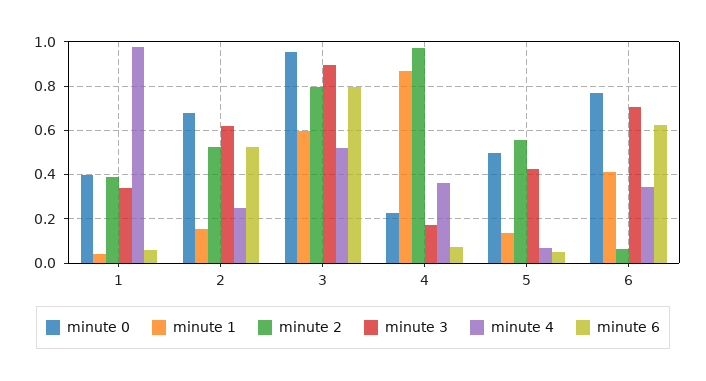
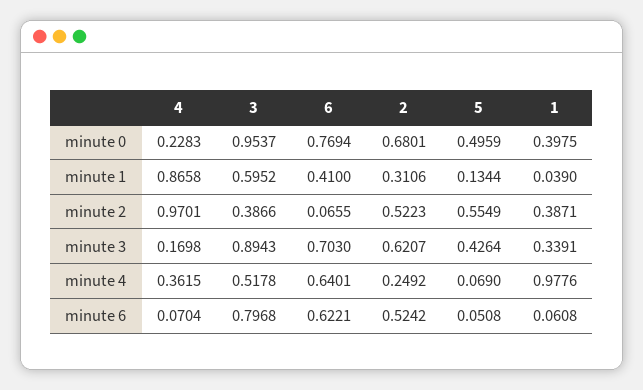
  {
    "minute 0": {
      "1": 0.3975,
      "2": 0.6801,
      "3": 0.9537,
      "4": 0.2283,
      "5": 0.4959,
      "6": 0.7694
    },
    "minute 1": {
      "1": 0.039,
-     "2": 0.15,
+     "2": 0.3106,
      "3": 0.5952,
      "4": 0.8658,
      "5": 0.1344,
      "6": 0.41
    },
    "minute 2": {
      "1": 0.3871,
      "2": 0.5223,
-     "3": 0.8,
+     "3": 0.3866,
      "4": 0.9701,
      "5": 0.5549,
      "6": 0.0655
    },
    "minute 3": {
      "1": 0.3391,
      "2": 0.6207,
      "3": 0.8943,
      "4": 0.1698,
      "5": 0.4264,
      "6": 0.703
    },
    "minute 4": {
      "1": 0.9776,
      "2": 0.2492,
      "3": 0.5178,
      "4": 0.3615,
      "5": 0.069,
-     "6": 0.35
+     "6": 0.6401
    },
    "minute 6": {
      "1": 0.0608,
      "2": 0.5242,
      "3": 0.7968,
      "4": 0.0704,
      "5": 0.0508,
      "6": 0.6221
    }
  }

